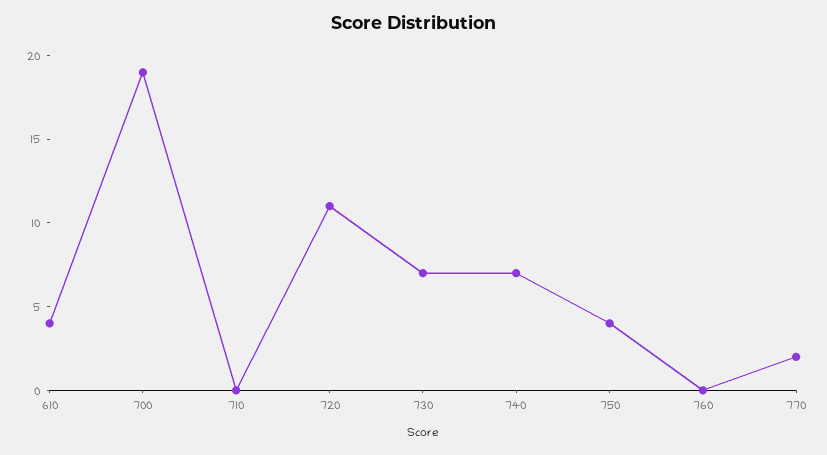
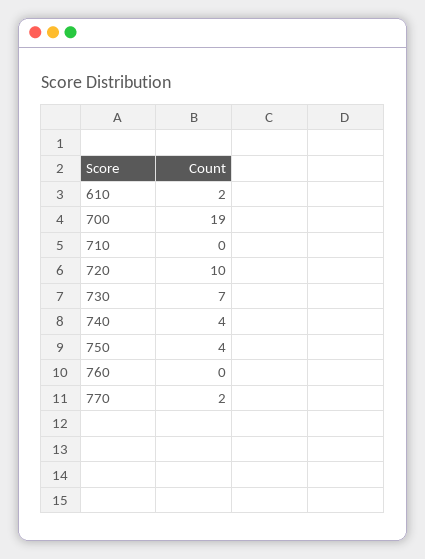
  {
-   "610": 4,
+   "610": 2,
    "700": 19,
    "710": 0,
-   "720": 11,
+   "720": 10,
    "730": 7,
-   "740": 7,
+   "740": 4,
    "750": 4,
    "760": 0,
    "770": 2
  }

